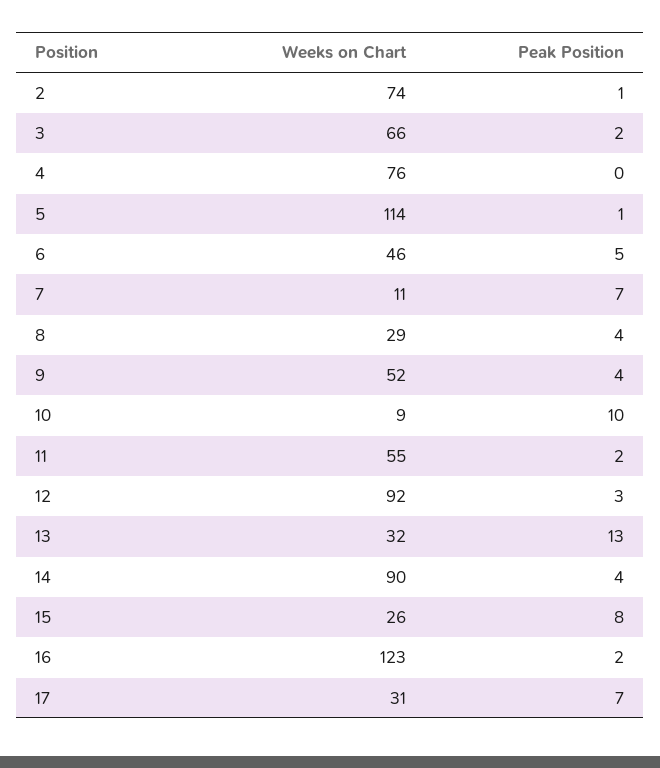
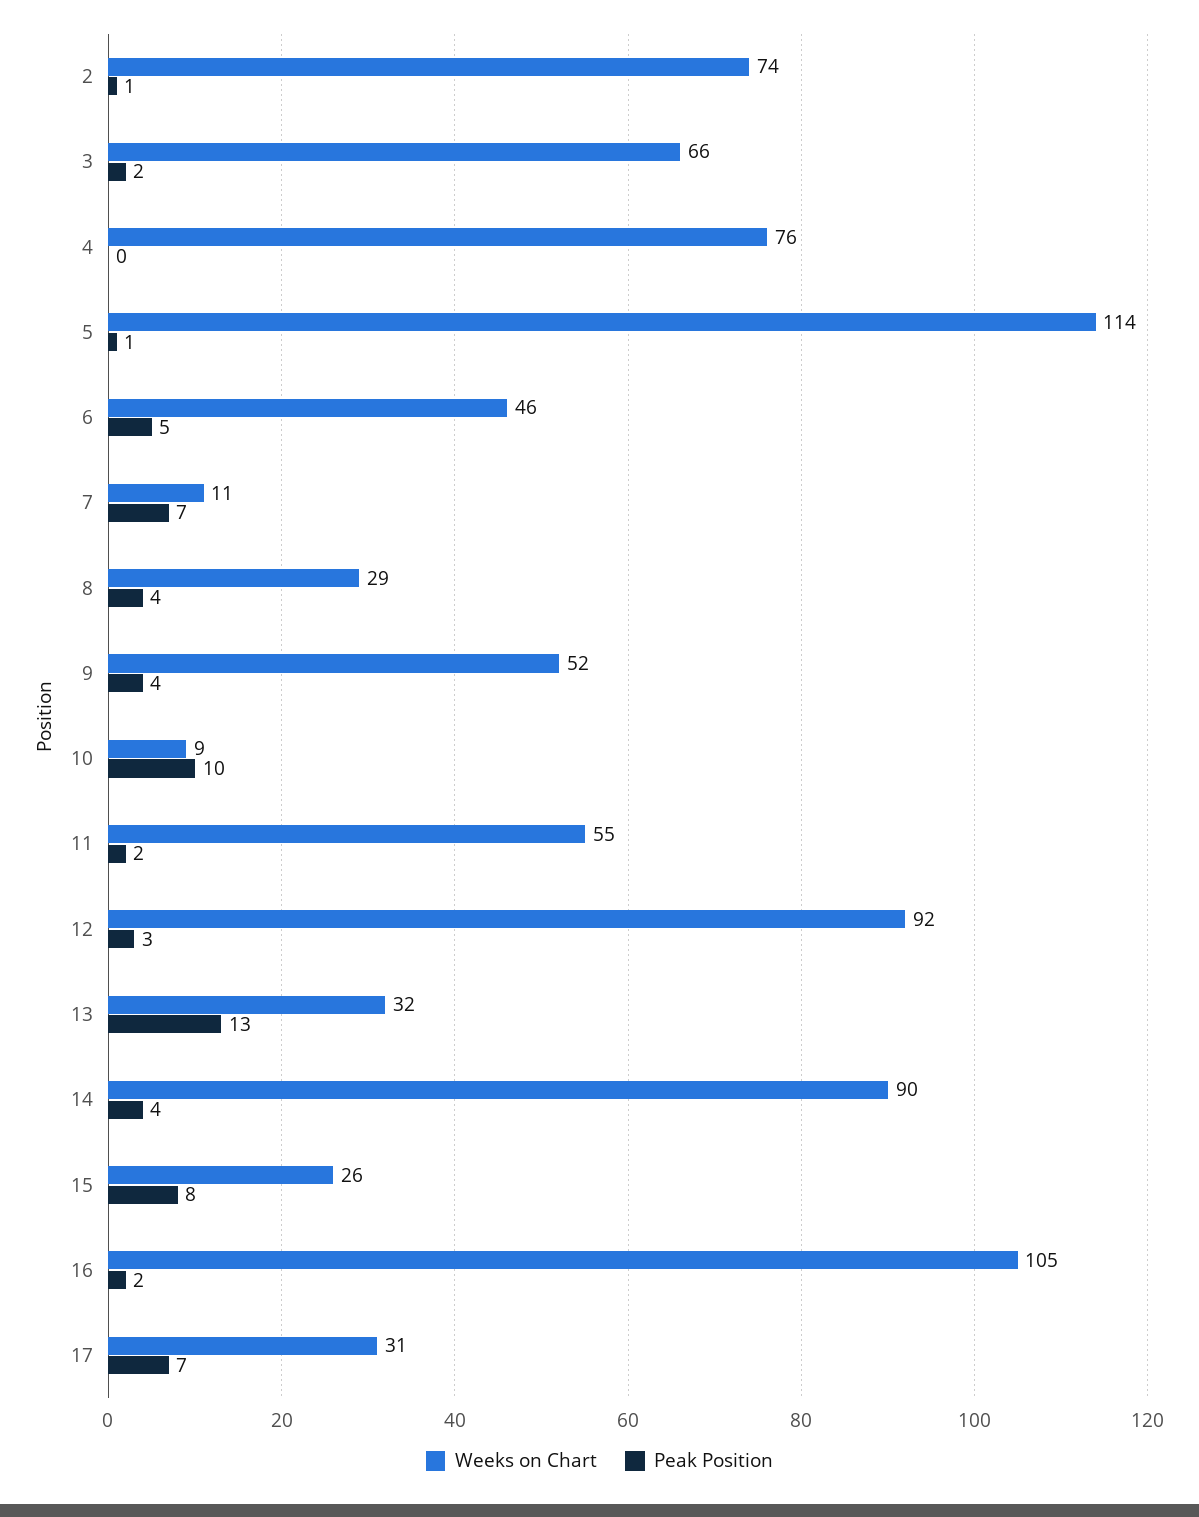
  {
    "Weeks on Chart": {
      "2": 74,
      "3": 66,
      "4": 76,
      "5": 114,
      "6": 46,
      "7": 11,
      "8": 29,
      "9": 52,
      "10": 9,
      "11": 55,
      "12": 92,
      "13": 32,
      "14": 90,
      "15": 26,
-     "16": 123,
+     "16": 105,
      "17": 31
    },
    "Peak Position": {
      "2": 1,
      "3": 2,
      "4": 0,
      "5": 1,
      "6": 5,
      "7": 7,
      "8": 4,
      "9": 4,
      "10": 10,
      "11": 2,
      "12": 3,
      "13": 13,
      "14": 4,
      "15": 8,
      "16": 2,
      "17": 7
    }
  }

